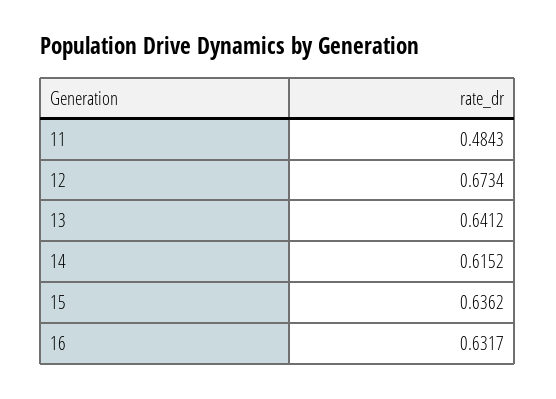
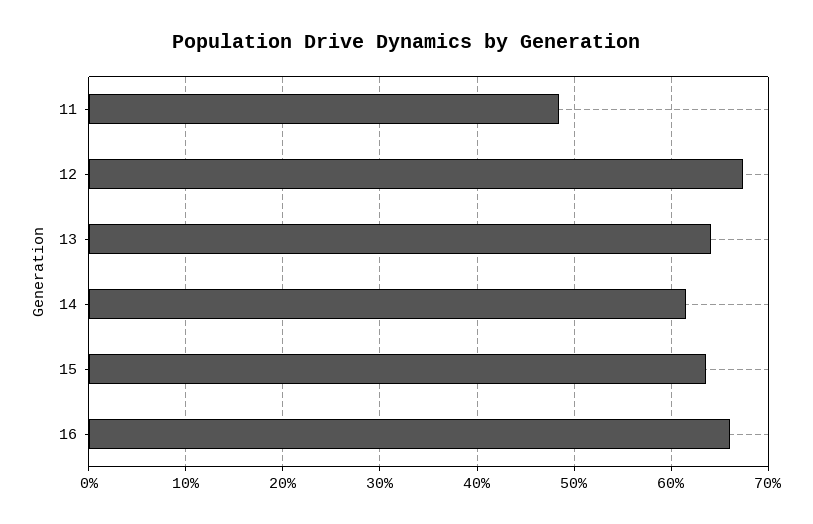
  {
    "11": 0.4843,
    "12": 0.6734,
    "13": 0.6412,
    "14": 0.6152,
    "15": 0.6362,
-   "16": 0.6317
+   "16": 0.66
  }

